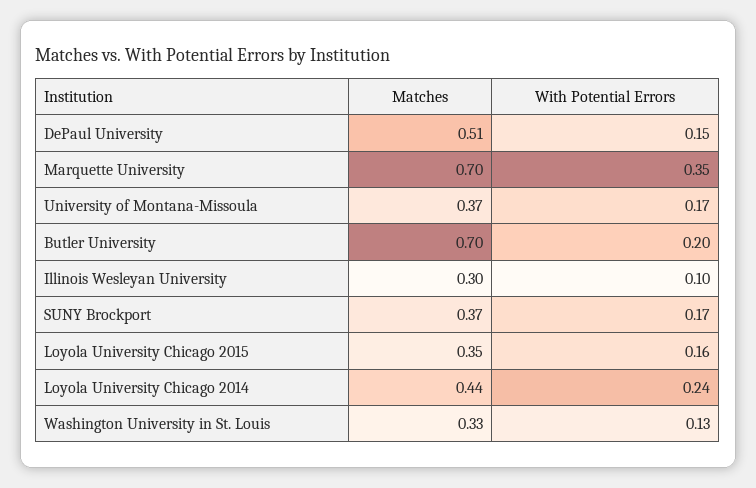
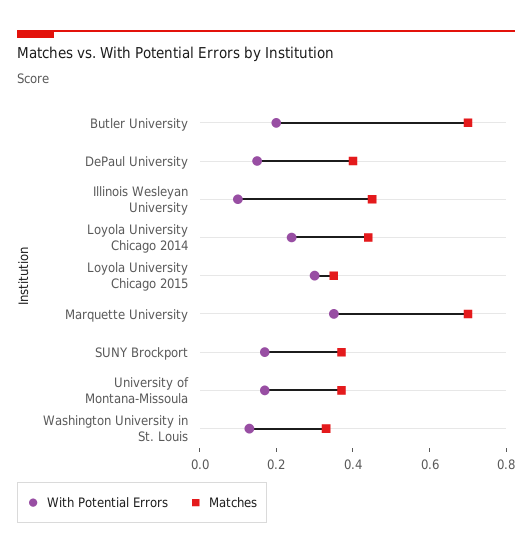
  {
    "Matches": {
-     "DePaul University": 0.51,
+     "DePaul University": 0.4,
      "Marquette University": 0.7,
      "University of Montana-Missoula": 0.37,
      "Butler University": 0.7,
-     "Illinois Wesleyan University": 0.3,
+     "Illinois Wesleyan University": 0.45,
      "SUNY Brockport": 0.37,
      "Loyola University Chicago 2015": 0.35,
      "Loyola University Chicago 2014": 0.44,
      "Washington University in St. Louis": 0.33
    },
    "With Potential Errors": {
      "DePaul University": 0.15,
      "Marquette University": 0.35,
      "University of Montana-Missoula": 0.17,
      "Butler University": 0.2,
      "Illinois Wesleyan University": 0.1,
      "SUNY Brockport": 0.17,
-     "Loyola University Chicago 2015": 0.16,
+     "Loyola University Chicago 2015": 0.3,
      "Loyola University Chicago 2014": 0.24,
      "Washington University in St. Louis": 0.13
    }
  }

